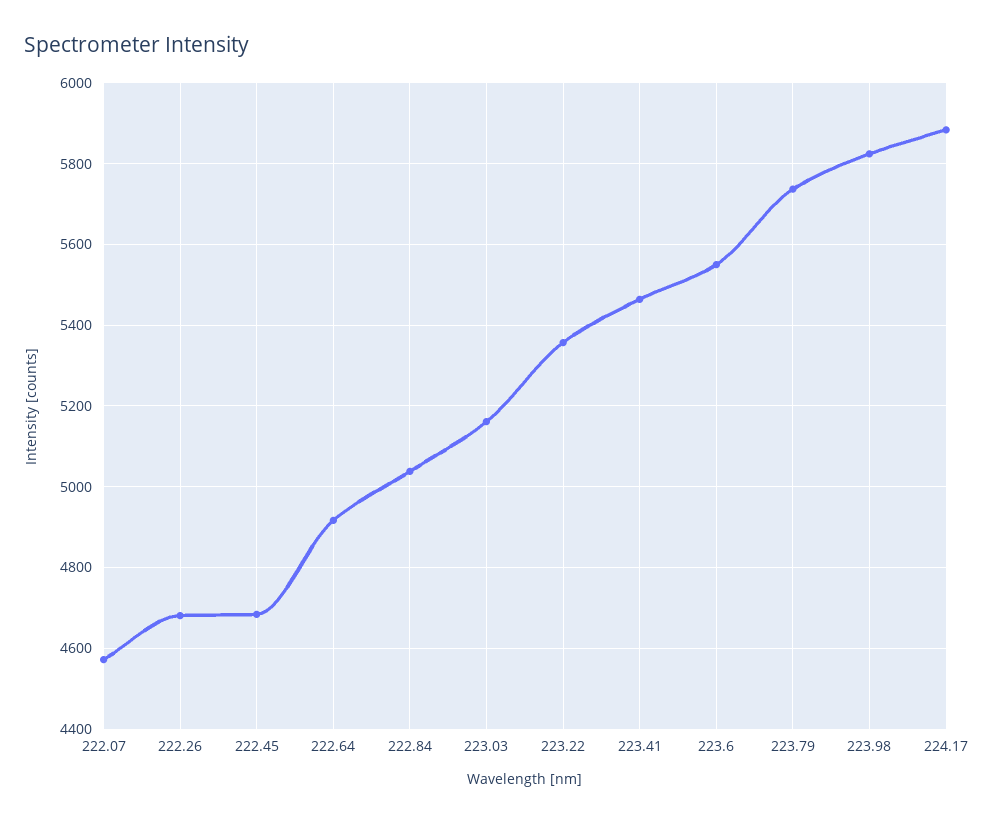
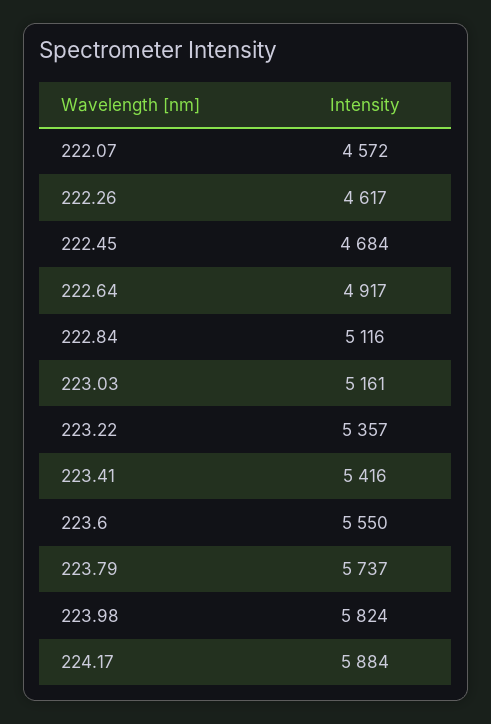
  {
    "222.07": 4572,
-   "222.26": 4680,
+   "222.26": 4617,
    "222.45": 4684,
    "222.64": 4917,
-   "222.84": 5040,
+   "222.84": 5116,
    "223.03": 5161,
    "223.22": 5357,
-   "223.41": 5460,
+   "223.41": 5416,
    "223.6": 5550,
    "223.79": 5737,
    "223.98": 5824,
    "224.17": 5884
  }

